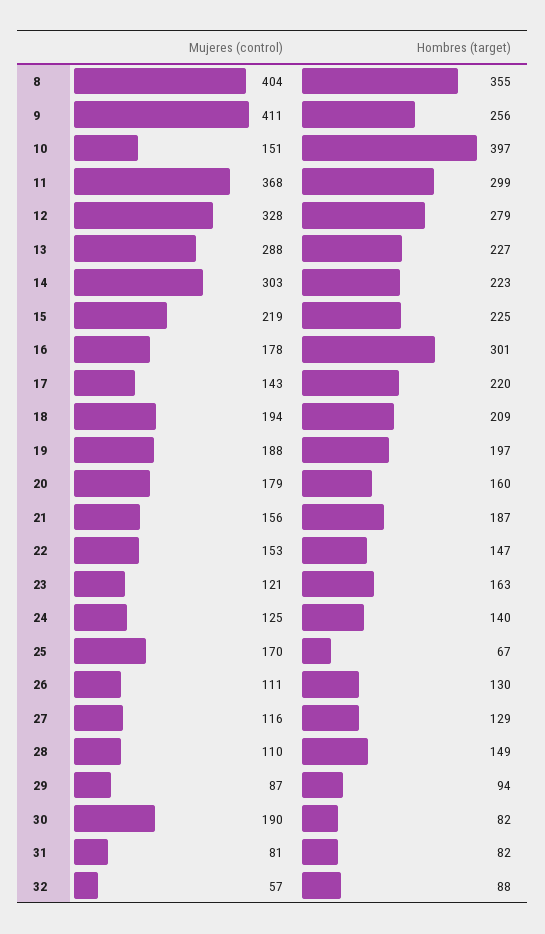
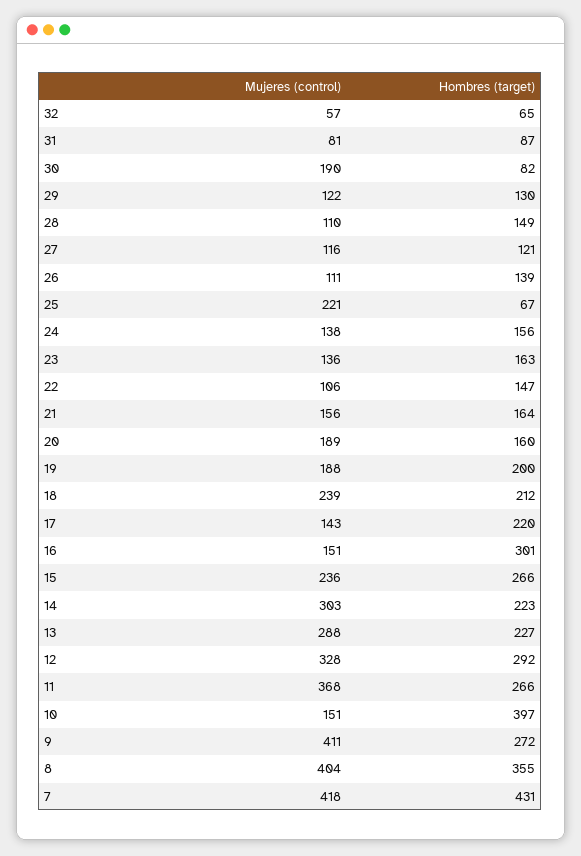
  {
    "Mujeres (control)": {
      "8": 404,
      "9": 411,
      "10": 151,
      "11": 368,
      "12": 328,
      "13": 288,
      "14": 303,
-     "15": 219,
+     "15": 236,
-     "16": 178,
+     "16": 151,
      "17": 143,
-     "18": 194,
+     "18": 239,
      "19": 188,
-     "20": 179,
+     "20": 189,
      "21": 156,
-     "22": 153,
+     "22": 106,
-     "23": 121,
+     "23": 136,
-     "24": 125,
+     "24": 138,
-     "25": 170,
+     "25": 221,
      "26": 111,
      "27": 116,
      "28": 110,
-     "29": 87,
+     "29": 122,
      "30": 190,
      "31": 81,
-     "32": 57
+     "32": 57,
+     "7": 418
    },
    "Hombres (target)": {
      "8": 355,
-     "9": 256,
+     "9": 272,
      "10": 397,
-     "11": 299,
+     "11": 266,
-     "12": 279,
+     "12": 292,
      "13": 227,
      "14": 223,
-     "15": 225,
+     "15": 266,
      "16": 301,
      "17": 220,
-     "18": 209,
+     "18": 212,
-     "19": 197,
+     "19": 200,
      "20": 160,
-     "21": 187,
+     "21": 164,
      "22": 147,
      "23": 163,
-     "24": 140,
+     "24": 156,
      "25": 67,
-     "26": 130,
+     "26": 139,
-     "27": 129,
+     "27": 121,
      "28": 149,
-     "29": 94,
+     "29": 130,
      "30": 82,
-     "31": 82,
+     "31": 87,
-     "32": 88
+     "32": 65,
+     "7": 431
    }
  }

